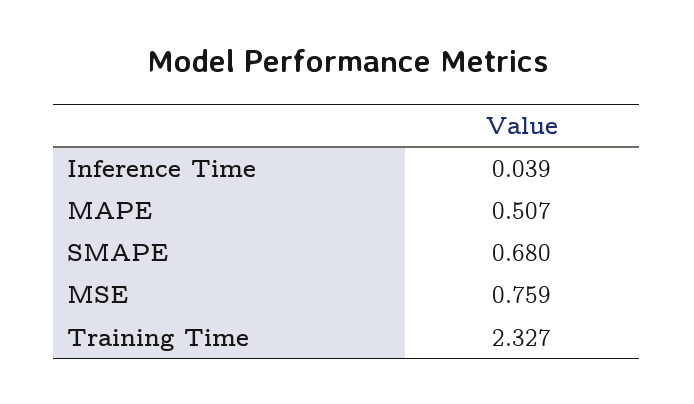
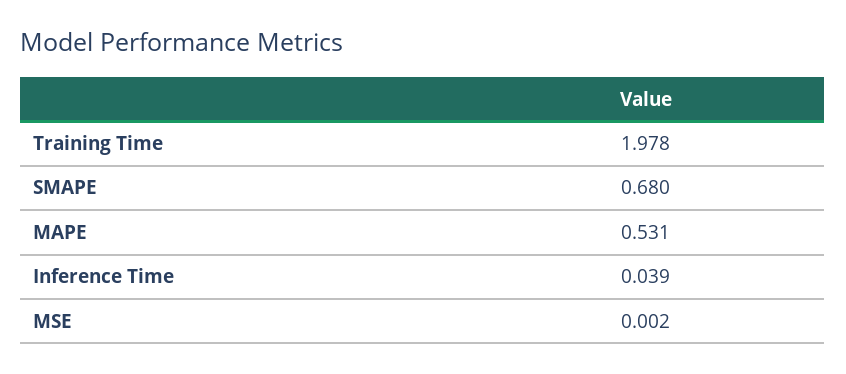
  {
    "Inference Time": 0.039,
-   "MAPE": 0.507,
+   "MAPE": 0.531,
    "SMAPE": 0.68,
-   "MSE": 0.759,
+   "MSE": 0.002,
-   "Training Time": 2.327
+   "Training Time": 1.978
  }

